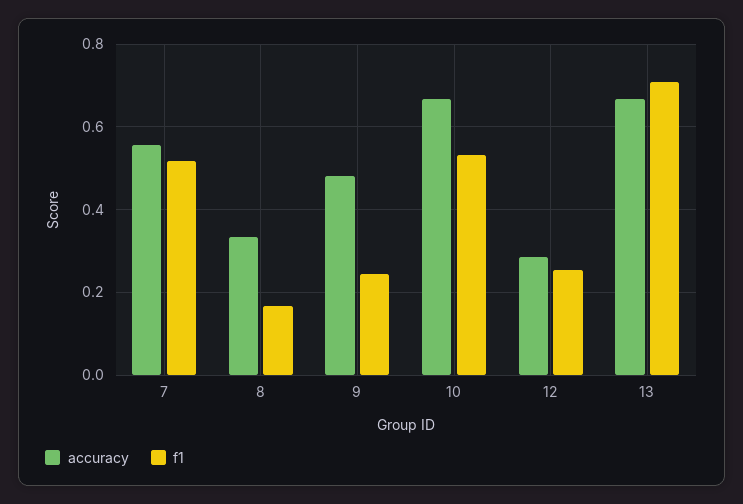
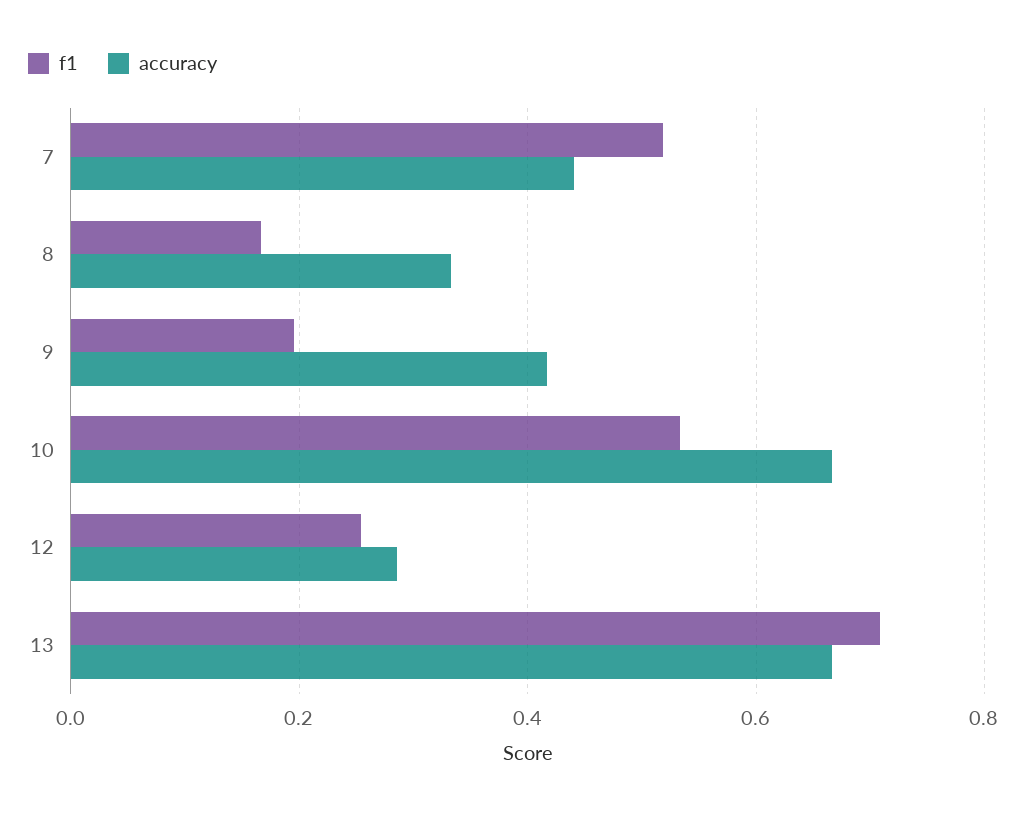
  {
    "accuracy": {
-     "7": 0.56,
+     "7": 0.44,
      "8": 0.34,
-     "9": 0.48,
+     "9": 0.42,
      "10": 0.66,
      "12": 0.28,
      "13": 0.66
    },
    "f1": {
      "7": 0.52,
      "8": 0.16,
-     "9": 0.24,
+     "9": 0.2,
      "10": 0.54,
      "12": 0.26,
      "13": 0.7
    }
  }

